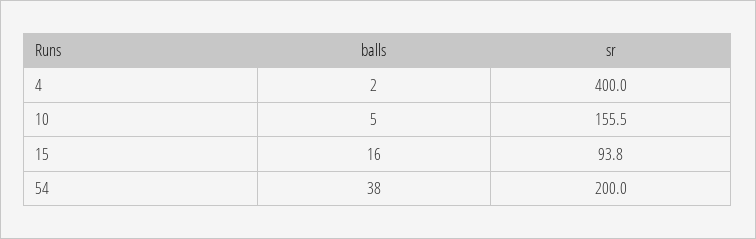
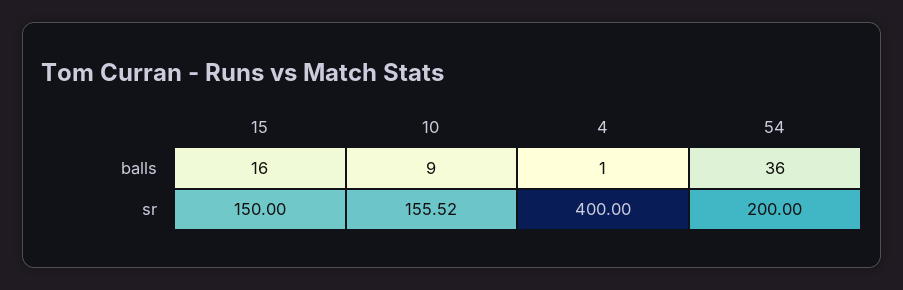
  {
    "balls": {
-     "4": 2,
+     "4": 1,
-     "10": 5,
+     "10": 9,
      "15": 16,
-     "54": 38
+     "54": 36
    },
    "sr": {
      "4": 400,
      "10": 155.52,
-     "15": 93.8,
+     "15": 150,
      "54": 200
    }
  }

